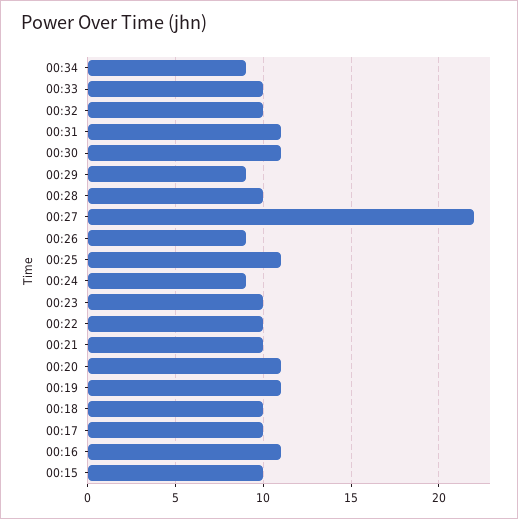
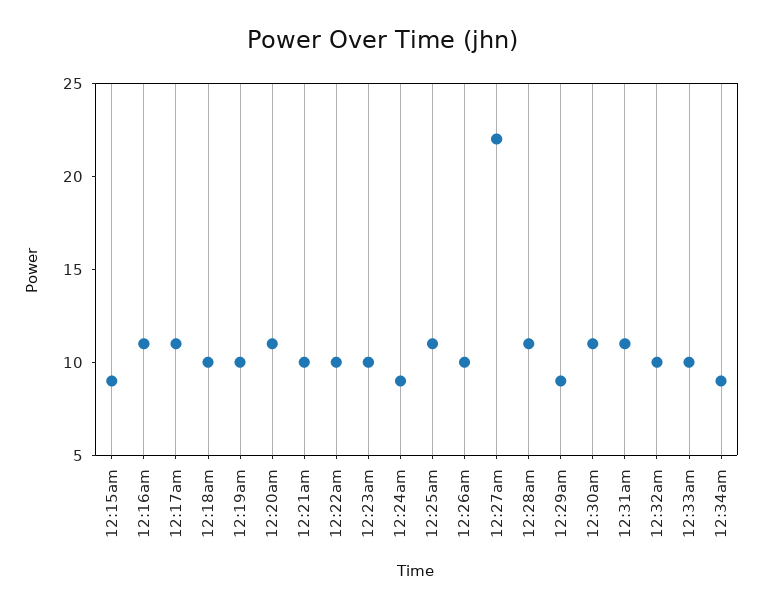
  {
    "00:34": 9,
    "00:33": 10,
    "00:32": 10,
    "00:31": 11,
    "00:30": 11,
    "00:29": 9,
-   "00:28": 10,
+   "00:28": 11,
    "00:27": 22,
-   "00:26": 9,
+   "00:26": 10,
    "00:25": 11,
    "00:24": 9,
    "00:23": 10,
    "00:22": 10,
    "00:21": 10,
    "00:20": 11,
-   "00:19": 11,
+   "00:19": 10,
    "00:18": 10,
-   "00:17": 10,
+   "00:17": 11,
    "00:16": 11,
-   "00:15": 10
+   "00:15": 9
  }

